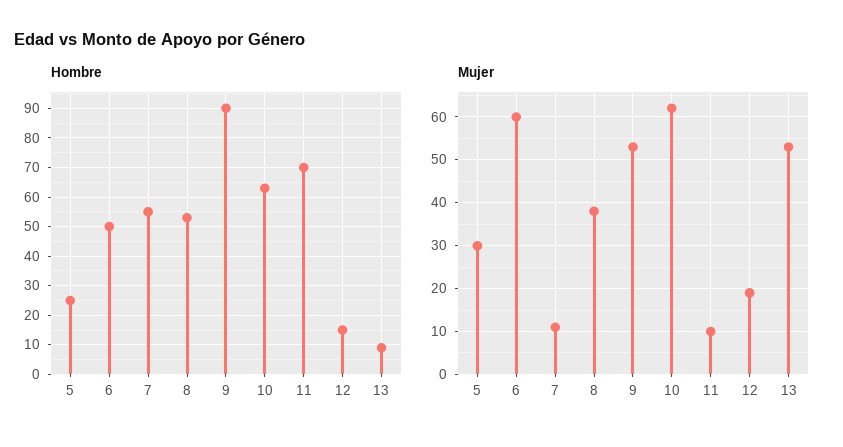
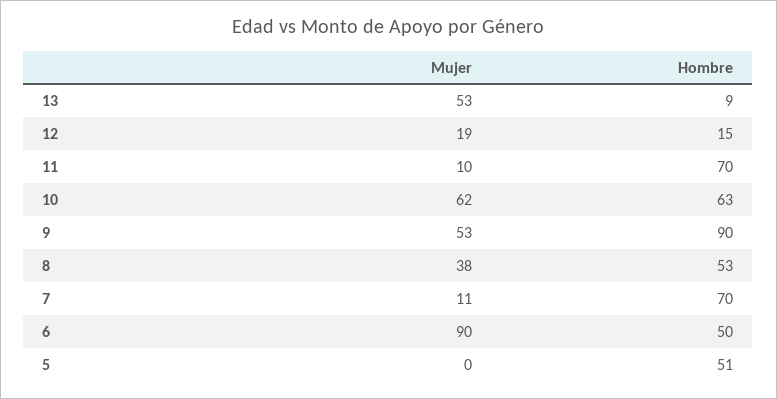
  {
    "Hombre": {
-     "5": 25,
+     "5": 51,
      "6": 50,
-     "7": 55,
+     "7": 70,
      "8": 53,
      "9": 90,
      "10": 63,
      "11": 70,
      "12": 15,
      "13": 9
    },
    "Mujer": {
-     "5": 30,
+     "5": 0,
-     "6": 60,
+     "6": 90,
      "7": 11,
      "8": 38,
      "9": 53,
      "10": 62,
      "11": 10,
      "12": 19,
      "13": 53
    }
  }

